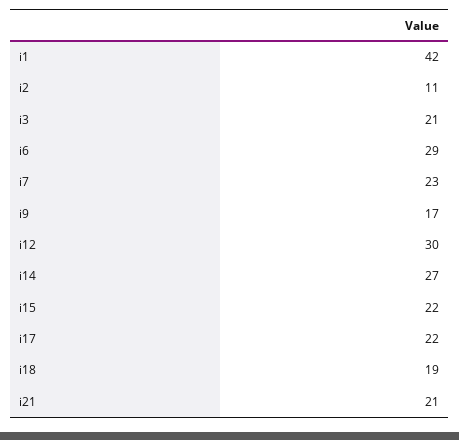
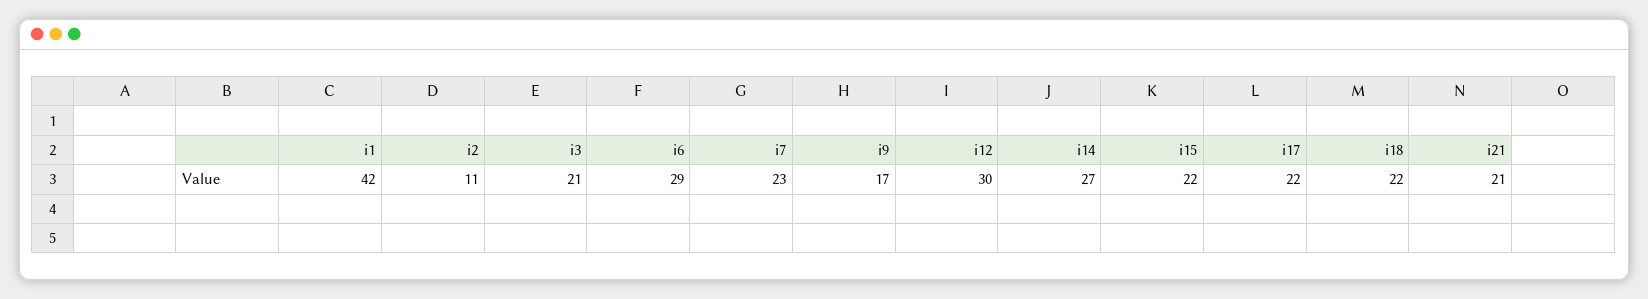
  {
    "i1": 42,
    "i2": 11,
    "i3": 21,
    "i6": 29,
    "i7": 23,
    "i9": 17,
    "i12": 30,
    "i14": 27,
    "i15": 22,
    "i17": 22,
-   "i18": 19,
+   "i18": 22,
    "i21": 21
  }

